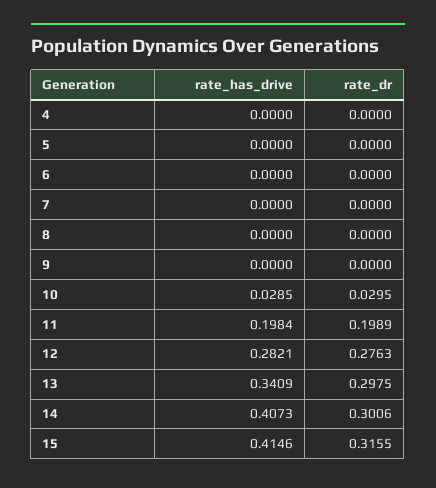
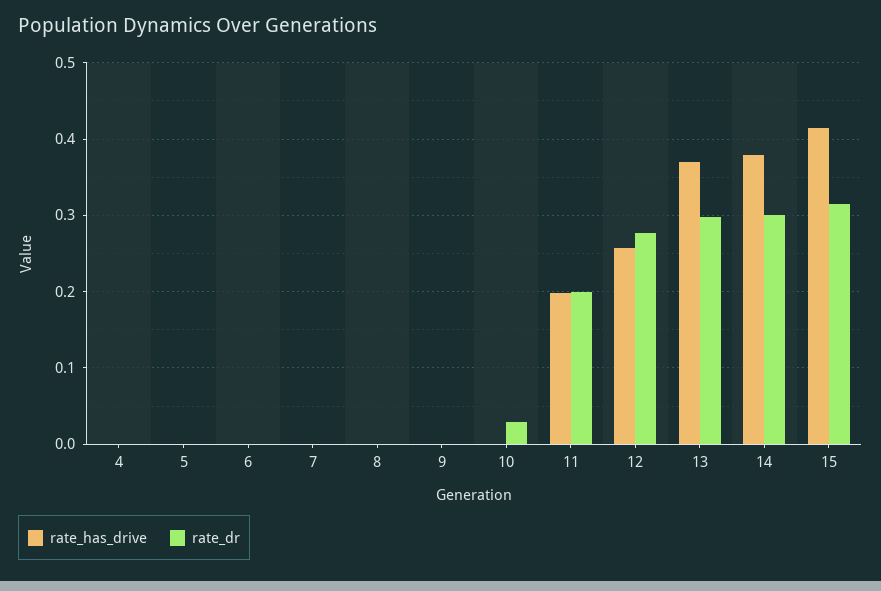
  {
    "rate_has_drive": {
      "4": 0,
      "5": 0,
      "6": 0,
      "7": 0,
      "8": 0,
      "9": 0,
-     "10": 0.0285,
+     "10": 0,
      "11": 0.1984,
-     "12": 0.2821,
+     "12": 0.26,
-     "13": 0.3409,
+     "13": 0.37,
-     "14": 0.4073,
+     "14": 0.38,
      "15": 0.4146
    },
    "rate_dr": {
      "4": 0,
      "5": 0,
      "6": 0,
      "7": 0,
      "8": 0,
      "9": 0,
      "10": 0.0295,
      "11": 0.1989,
      "12": 0.2763,
      "13": 0.2975,
      "14": 0.3006,
      "15": 0.3155
    }
  }

